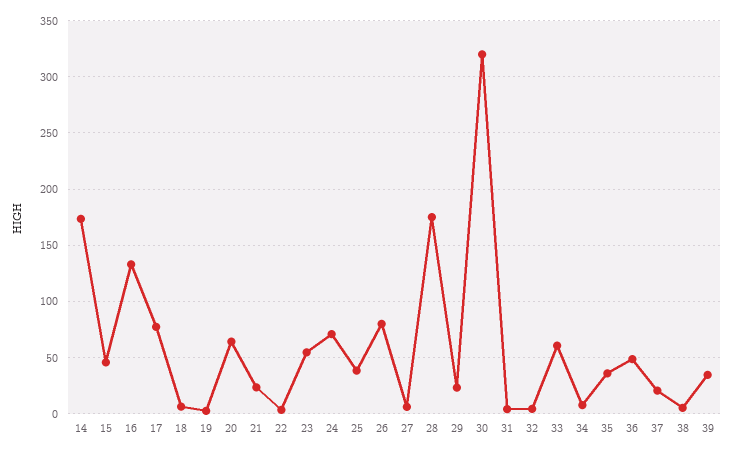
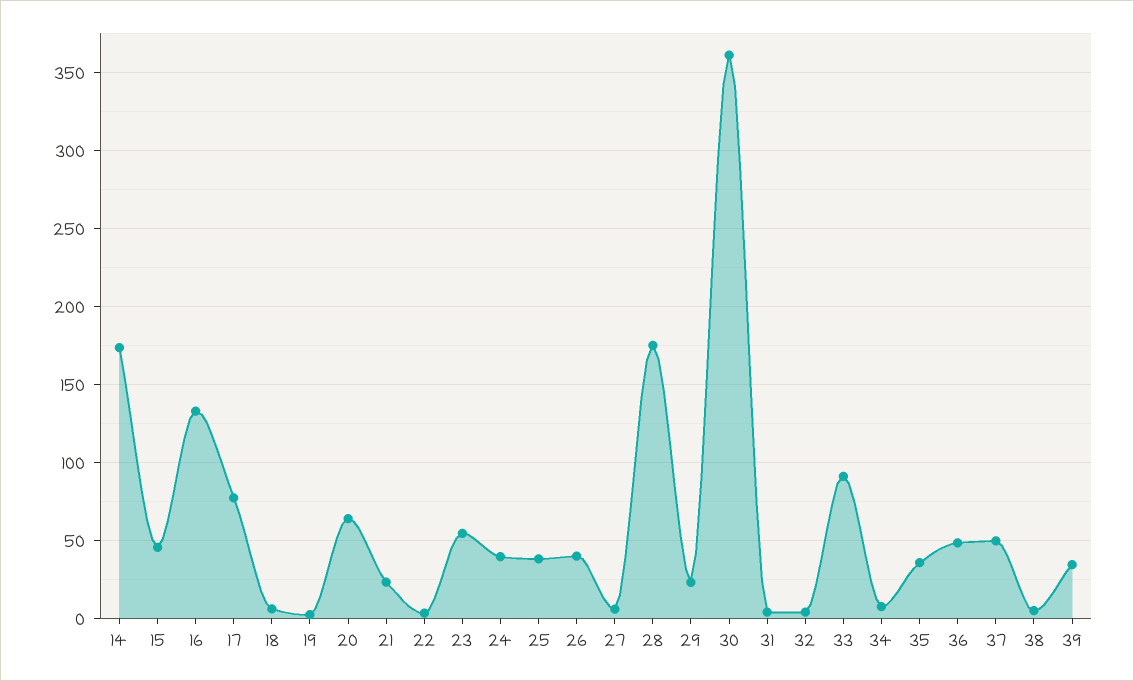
  {
    "14": 175,
    "15": 45,
    "16": 135,
    "17": 75,
    "18": 5,
    "19": 0,
    "20": 65,
    "21": 25,
    "22": 5,
    "23": 55,
-   "24": 70,
+   "24": 40,
    "25": 40,
-   "26": 80,
+   "26": 40,
    "27": 5,
    "28": 175,
    "29": 25,
-   "30": 320,
+   "30": 360,
    "31": 5,
    "32": 5,
-   "33": 60,
+   "33": 90,
    "34": 10,
    "35": 35,
    "36": 50,
-   "37": 20,
+   "37": 50,
    "38": 5,
    "39": 35
  }

